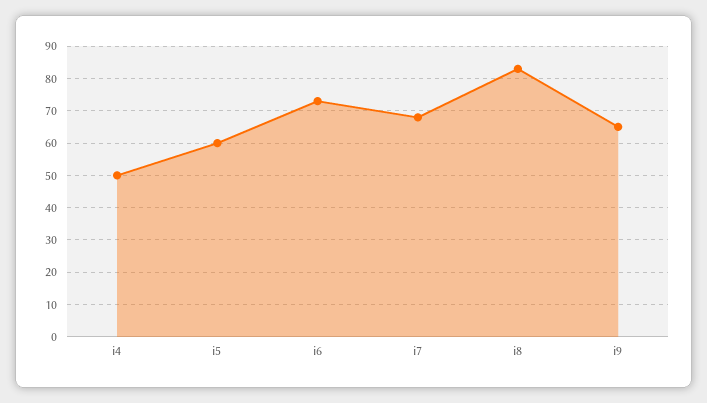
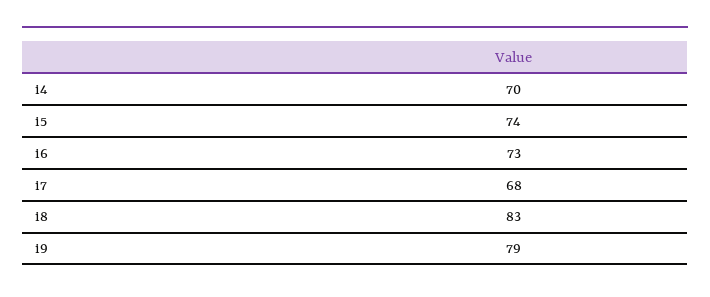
  {
-   "i4": 50,
+   "i4": 70,
-   "i5": 60,
+   "i5": 74,
    "i6": 73,
    "i7": 68,
    "i8": 83,
-   "i9": 65
+   "i9": 79
  }

